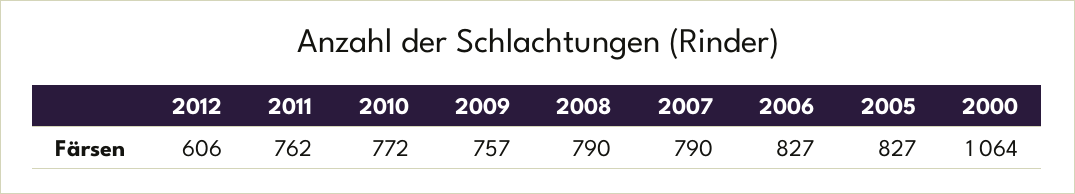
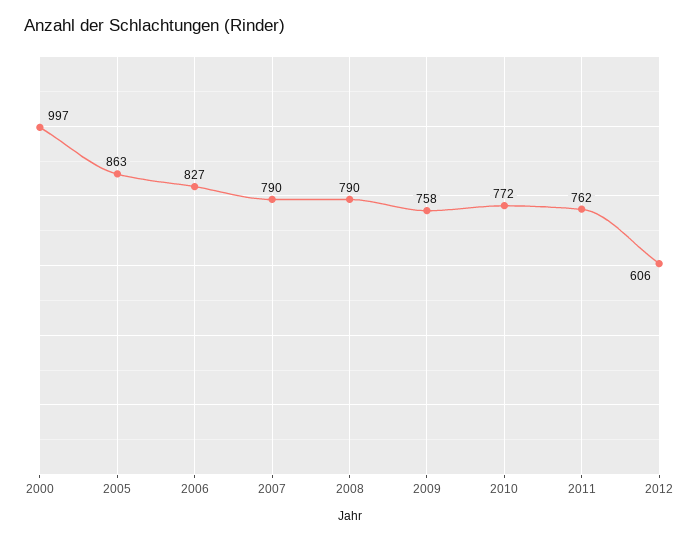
  {
    "2012": 606,
    "2011": 762,
    "2010": 772,
-   "2009": 757,
+   "2009": 758,
    "2008": 790,
    "2007": 790,
    "2006": 827,
-   "2005": 827,
+   "2005": 863,
-   "2000": 1064
+   "2000": 997
  }

